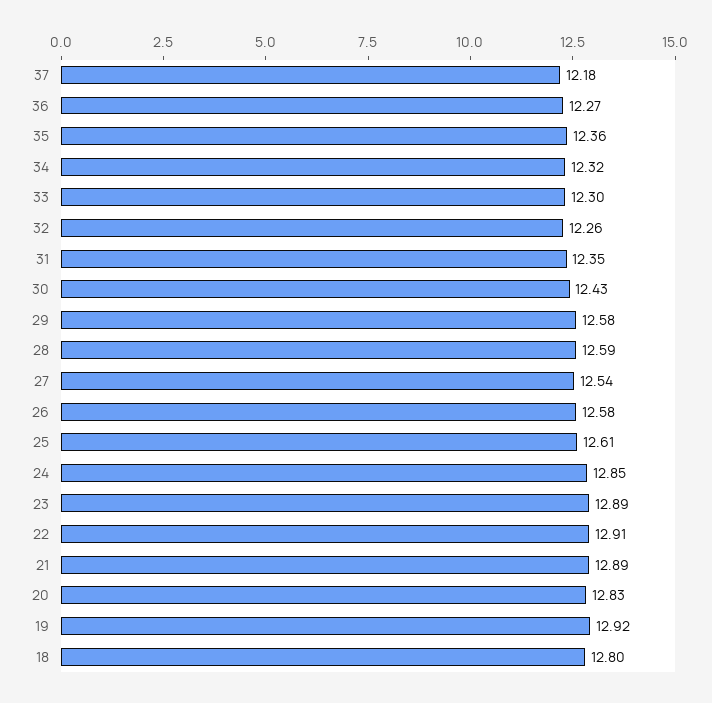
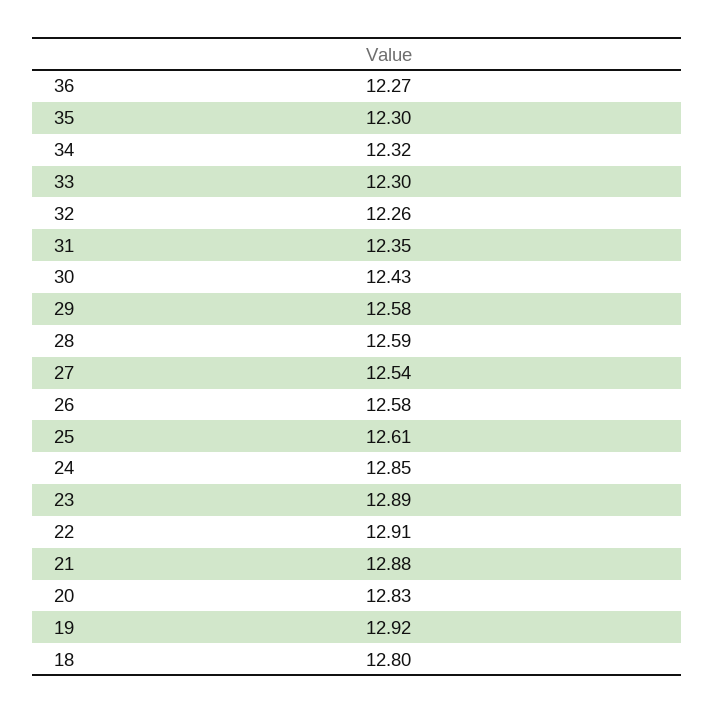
  {
-   "37": 12.18,
    "36": 12.27,
-   "35": 12.36,
+   "35": 12.3,
    "34": 12.32,
    "33": 12.3,
    "32": 12.26,
    "31": 12.35,
    "30": 12.43,
    "29": 12.58,
    "28": 12.59,
    "27": 12.54,
    "26": 12.58,
    "25": 12.61,
    "24": 12.85,
    "23": 12.89,
    "22": 12.91,
-   "21": 12.89,
+   "21": 12.88,
    "20": 12.83,
    "19": 12.92,
    "18": 12.8
  }

